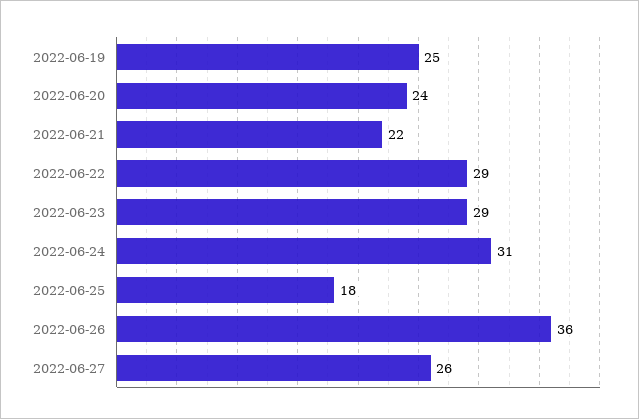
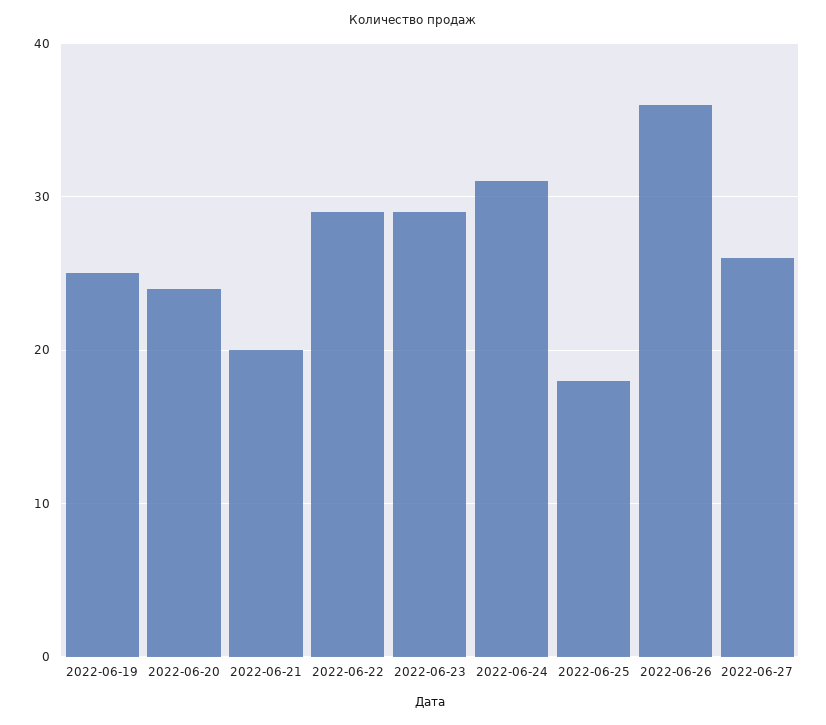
  {
    "2022-06-19": 25,
    "2022-06-20": 24,
-   "2022-06-21": 22,
+   "2022-06-21": 20,
    "2022-06-22": 29,
    "2022-06-23": 29,
    "2022-06-24": 31,
    "2022-06-25": 18,
    "2022-06-26": 36,
    "2022-06-27": 26
  }

